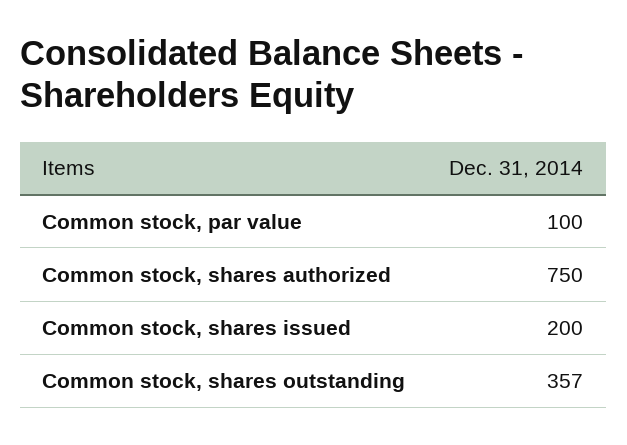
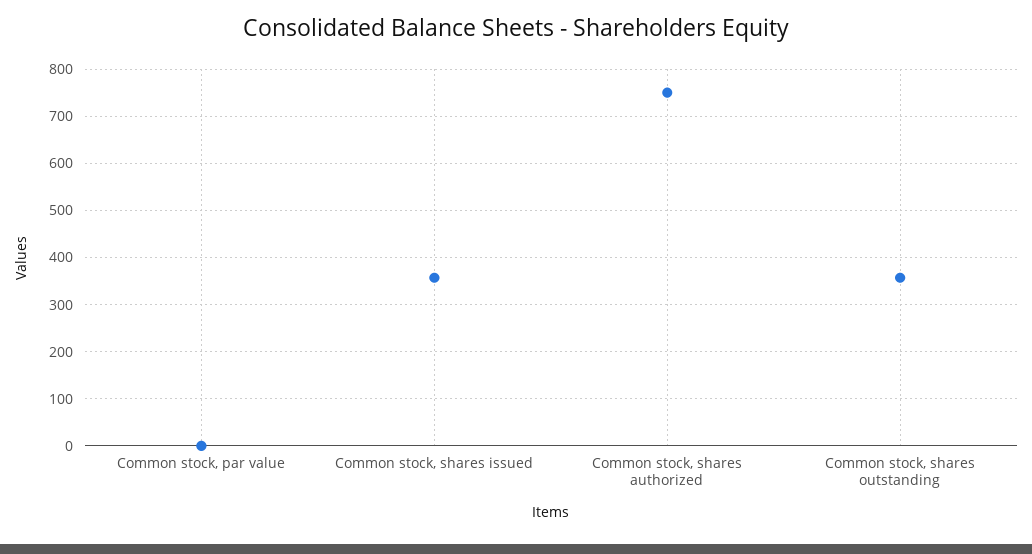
  {
-   "Common stock, par value": 100,
+   "Common stock, par value": 0,
    "Common stock, shares authorized": 750,
-   "Common stock, shares issued": 200,
+   "Common stock, shares issued": 360,
    "Common stock, shares outstanding": 357
  }

